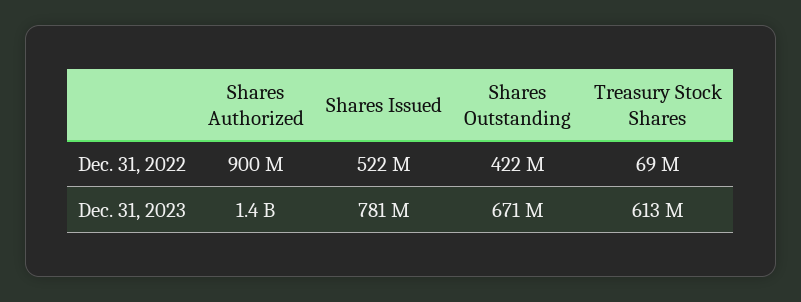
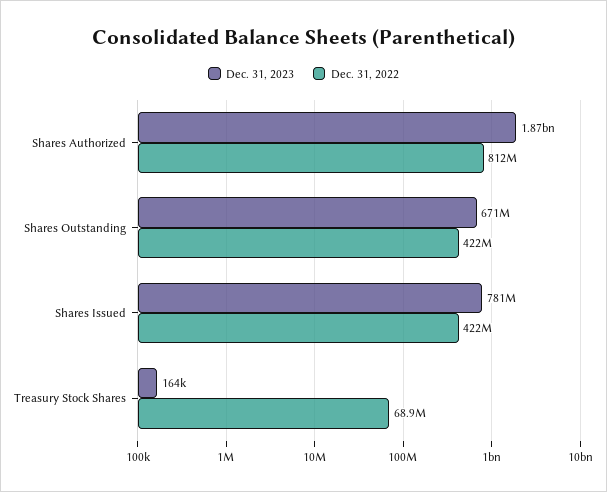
  {
    "Dec. 31, 2022": {
-     "Shares Authorized": 900000000,
+     "Shares Authorized": 812000000,
-     "Shares Issued": 522000000,
+     "Shares Issued": 422000000,
      "Shares Outstanding": 422000000,
      "Treasury Stock Shares": 68900000
    },
    "Dec. 31, 2023": {
-     "Shares Authorized": 1400000000,
+     "Shares Authorized": 1870000000,
      "Shares Issued": 781000000,
      "Shares Outstanding": 671000000,
-     "Treasury Stock Shares": 613000000
+     "Treasury Stock Shares": 164000
    }
  }

